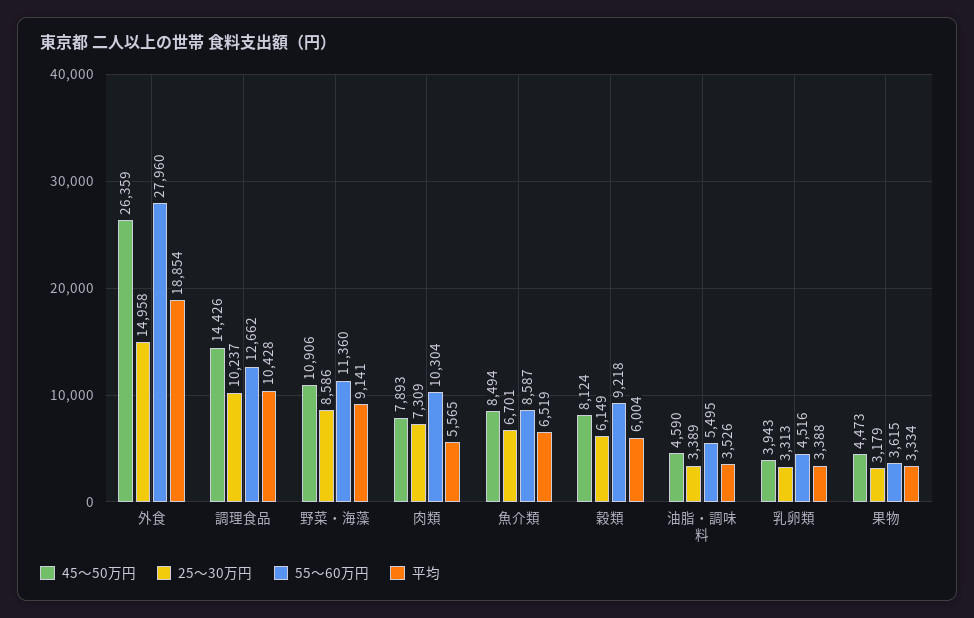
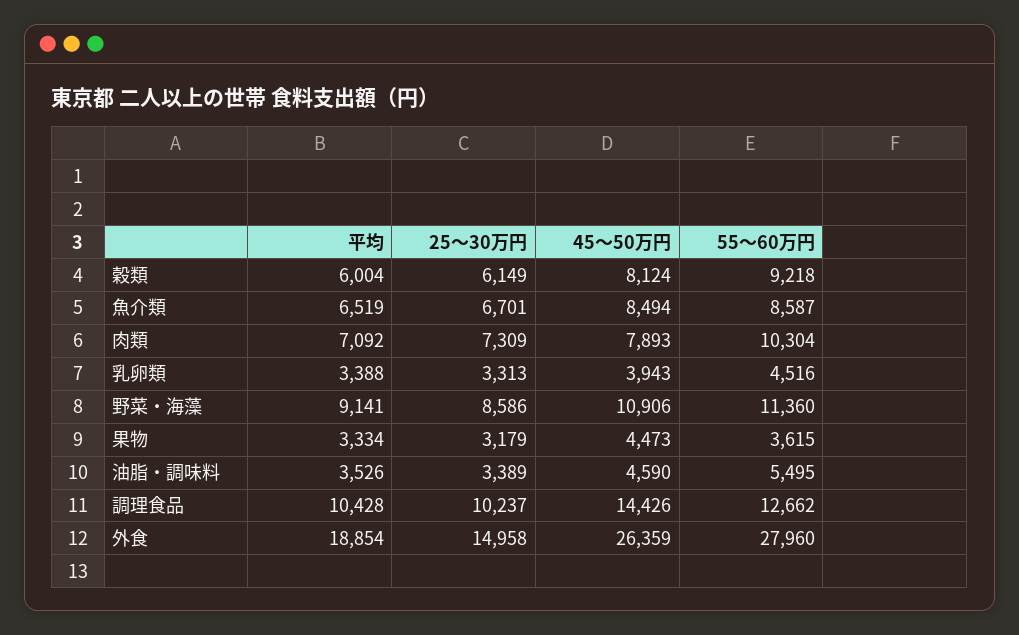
  {
    "45～50万円": {
      "外食": 26359,
      "調理食品": 14426,
      "野菜・海藻": 10906,
      "肉類": 7893,
      "魚介類": 8494,
      "穀類": 8124,
      "油脂・調味料": 4590,
      "乳卵類": 3943,
      "果物": 4473
    },
    "25～30万円": {
      "外食": 14958,
      "調理食品": 10237,
      "野菜・海藻": 8586,
      "肉類": 7309,
      "魚介類": 6701,
      "穀類": 6149,
      "油脂・調味料": 3389,
      "乳卵類": 3313,
      "果物": 3179
    },
    "55～60万円": {
      "外食": 27960,
      "調理食品": 12662,
      "野菜・海藻": 11360,
      "肉類": 10304,
      "魚介類": 8587,
      "穀類": 9218,
      "油脂・調味料": 5495,
      "乳卵類": 4516,
      "果物": 3615
    },
    "平均": {
      "外食": 18854,
      "調理食品": 10428,
      "野菜・海藻": 9141,
-     "肉類": 5565,
+     "肉類": 7092,
      "魚介類": 6519,
      "穀類": 6004,
      "油脂・調味料": 3526,
      "乳卵類": 3388,
      "果物": 3334
    }
  }

